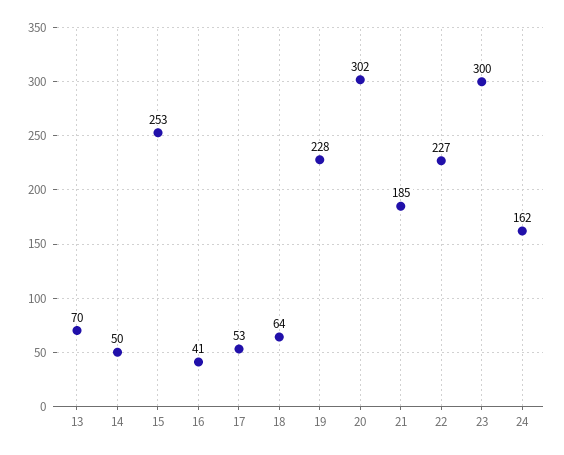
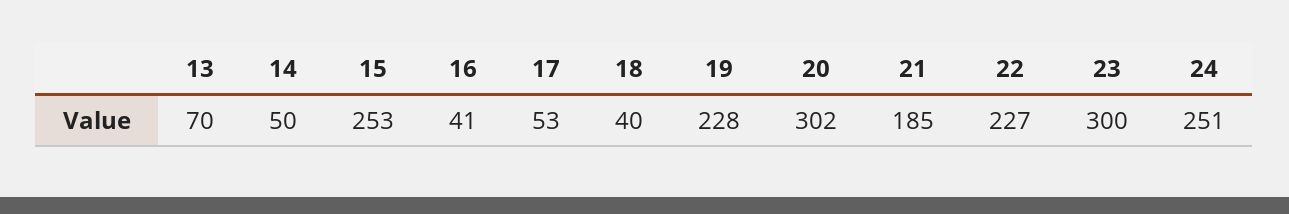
  {
    "13": 70,
    "14": 50,
    "15": 253,
    "16": 41,
    "17": 53,
-   "18": 64,
+   "18": 40,
    "19": 228,
    "20": 302,
    "21": 185,
    "22": 227,
    "23": 300,
-   "24": 162
+   "24": 251
  }

